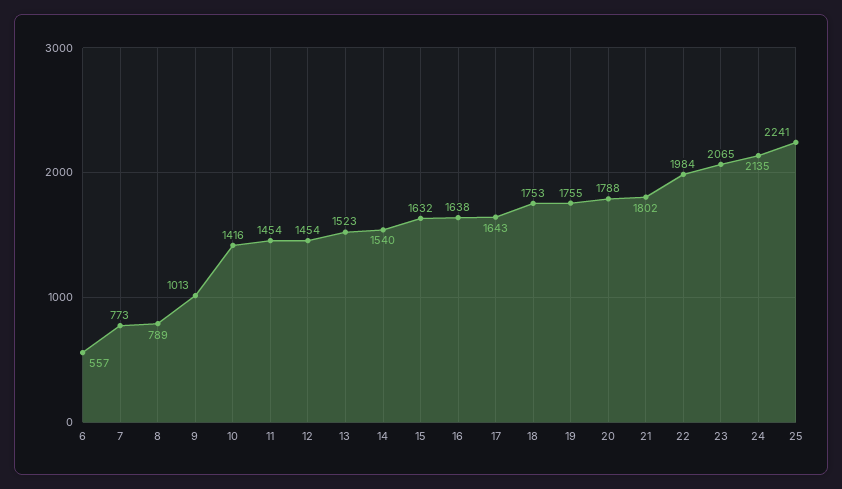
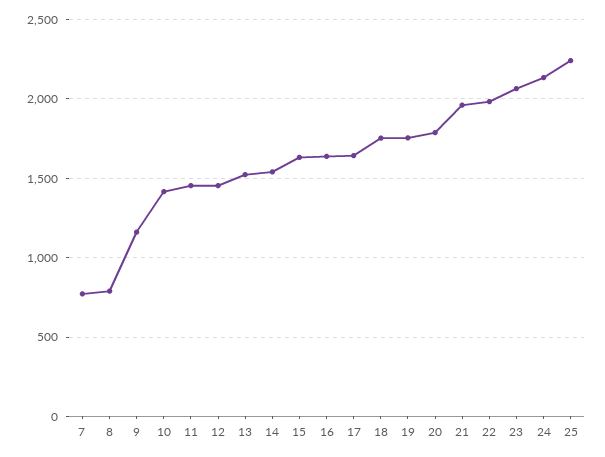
  {
-   "6": 557,
    "7": 773,
    "8": 789,
-   "9": 1013,
+   "9": 1150,
    "10": 1416,
    "11": 1454,
    "12": 1454,
    "13": 1523,
    "14": 1540,
    "15": 1632,
    "16": 1638,
    "17": 1643,
    "18": 1753,
    "19": 1755,
    "20": 1788,
-   "21": 1802,
+   "21": 1950,
    "22": 1984,
    "23": 2065,
    "24": 2135,
    "25": 2241
  }

